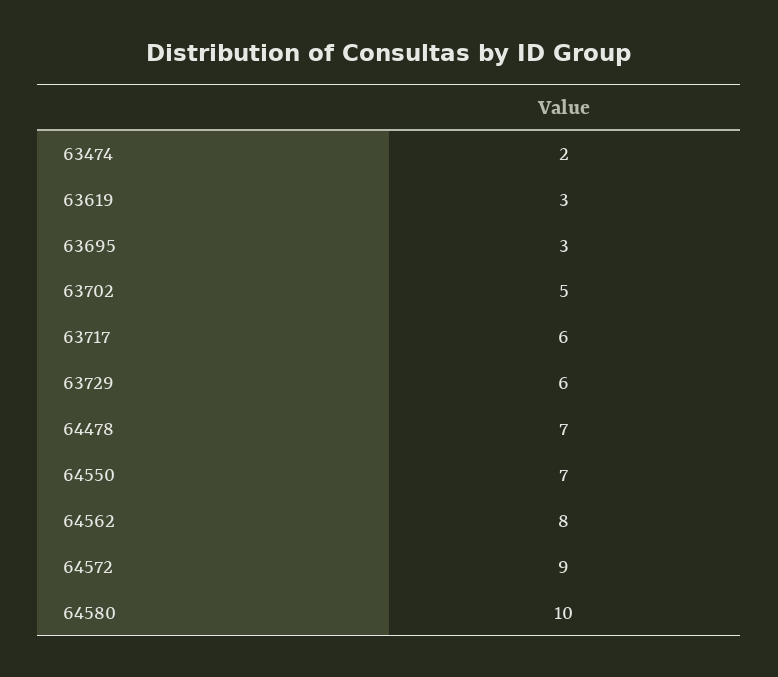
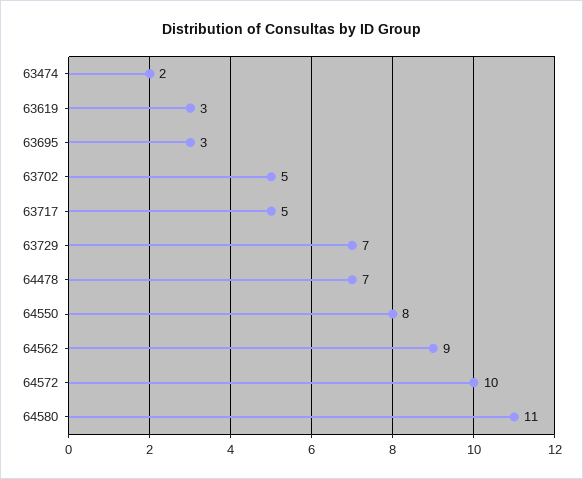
  {
    "63474": 2,
    "63619": 3,
    "63695": 3,
    "63702": 5,
-   "63717": 6,
+   "63717": 5,
-   "63729": 6,
+   "63729": 7,
    "64478": 7,
-   "64550": 7,
+   "64550": 8,
-   "64562": 8,
+   "64562": 9,
-   "64572": 9,
+   "64572": 10,
-   "64580": 10
+   "64580": 11
  }

